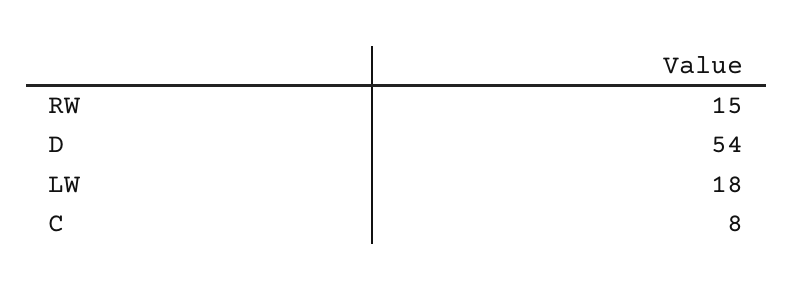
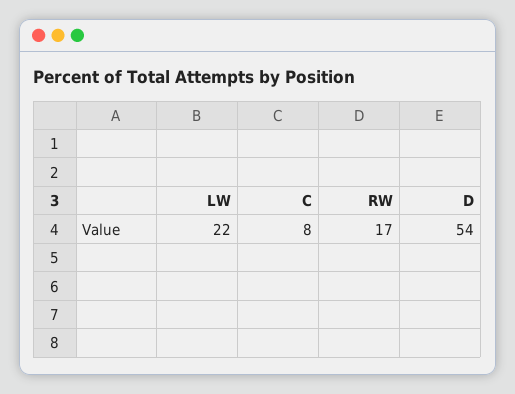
  {
-   "RW": 15,
+   "RW": 17,
    "D": 54,
-   "LW": 18,
+   "LW": 22,
    "C": 8
  }

